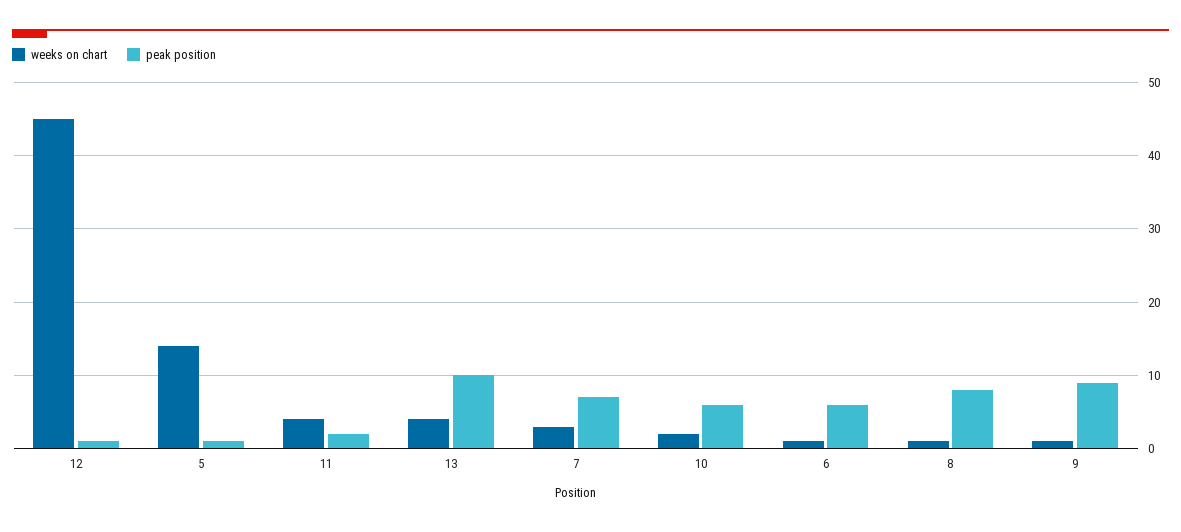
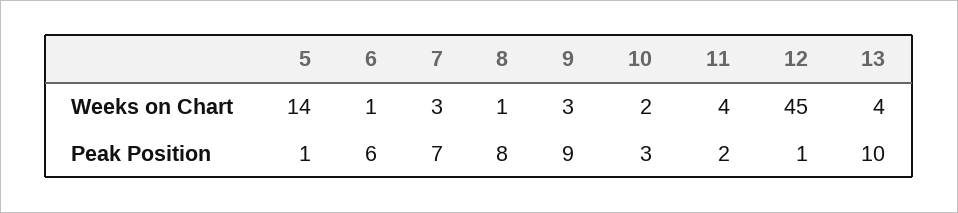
  {
    "weeks on chart": {
      "12": 45,
      "5": 14,
      "11": 4,
      "13": 4,
      "7": 3,
      "10": 2,
      "6": 1,
      "8": 1,
-     "9": 1
+     "9": 3
    },
    "peak position": {
      "12": 1,
      "5": 1,
      "11": 2,
      "13": 10,
      "7": 7,
-     "10": 6,
+     "10": 3,
      "6": 6,
      "8": 8,
      "9": 9
    }
  }

